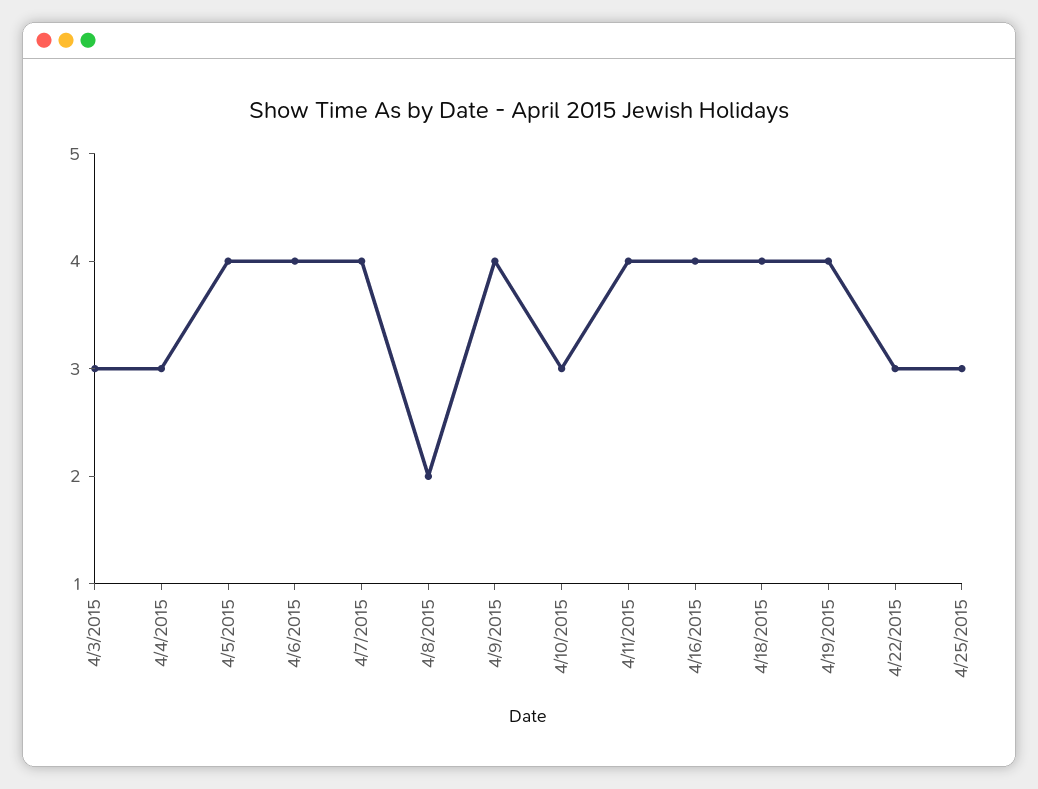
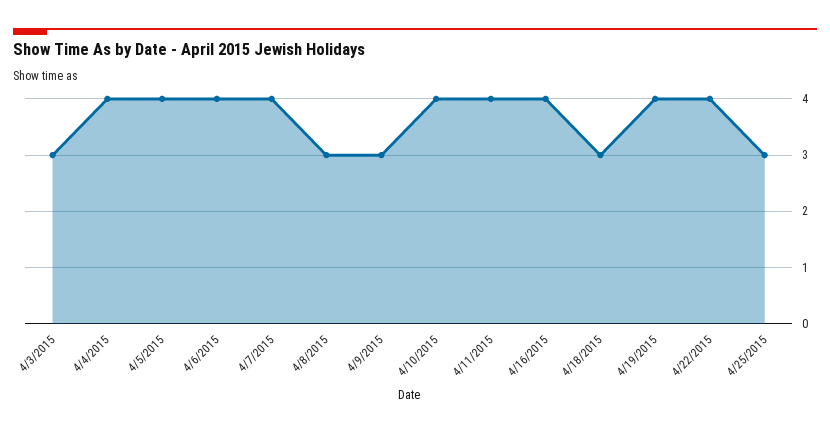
  {
    "4/3/2015": 3,
-   "4/4/2015": 3,
+   "4/4/2015": 4,
    "4/5/2015": 4,
    "4/6/2015": 4,
    "4/7/2015": 4,
-   "4/8/2015": 2,
+   "4/8/2015": 3,
-   "4/9/2015": 4,
+   "4/9/2015": 3,
-   "4/10/2015": 3,
+   "4/10/2015": 4,
    "4/11/2015": 4,
    "4/16/2015": 4,
-   "4/18/2015": 4,
+   "4/18/2015": 3,
    "4/19/2015": 4,
-   "4/22/2015": 3,
+   "4/22/2015": 4,
    "4/25/2015": 3
  }

